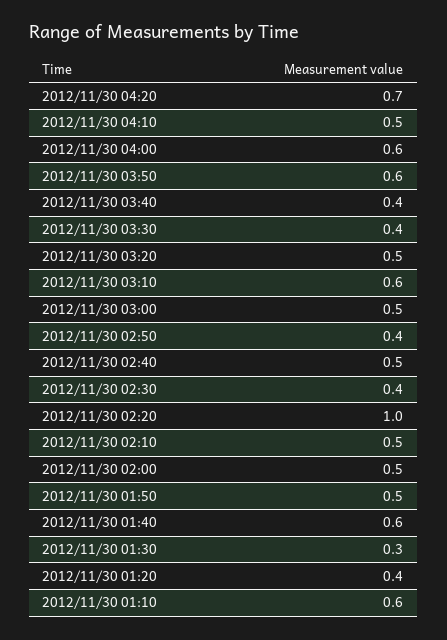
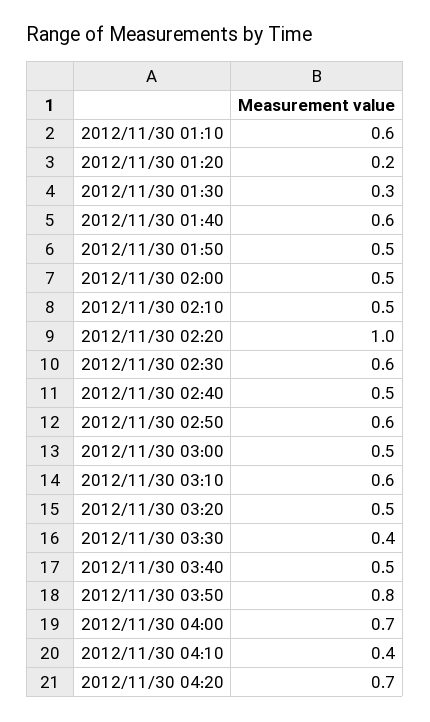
  {
    "2012/11/30 04:20": 0.7,
-   "2012/11/30 04:10": 0.5,
+   "2012/11/30 04:10": 0.4,
-   "2012/11/30 04:00": 0.6,
+   "2012/11/30 04:00": 0.7,
-   "2012/11/30 03:50": 0.6,
+   "2012/11/30 03:50": 0.8,
-   "2012/11/30 03:40": 0.4,
+   "2012/11/30 03:40": 0.5,
    "2012/11/30 03:30": 0.4,
    "2012/11/30 03:20": 0.5,
    "2012/11/30 03:10": 0.6,
    "2012/11/30 03:00": 0.5,
-   "2012/11/30 02:50": 0.4,
+   "2012/11/30 02:50": 0.6,
    "2012/11/30 02:40": 0.5,
-   "2012/11/30 02:30": 0.4,
+   "2012/11/30 02:30": 0.6,
    "2012/11/30 02:20": 1,
    "2012/11/30 02:10": 0.5,
    "2012/11/30 02:00": 0.5,
    "2012/11/30 01:50": 0.5,
    "2012/11/30 01:40": 0.6,
    "2012/11/30 01:30": 0.3,
-   "2012/11/30 01:20": 0.4,
+   "2012/11/30 01:20": 0.2,
    "2012/11/30 01:10": 0.6
  }

